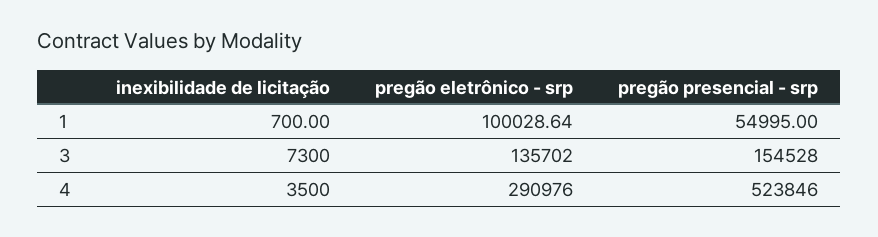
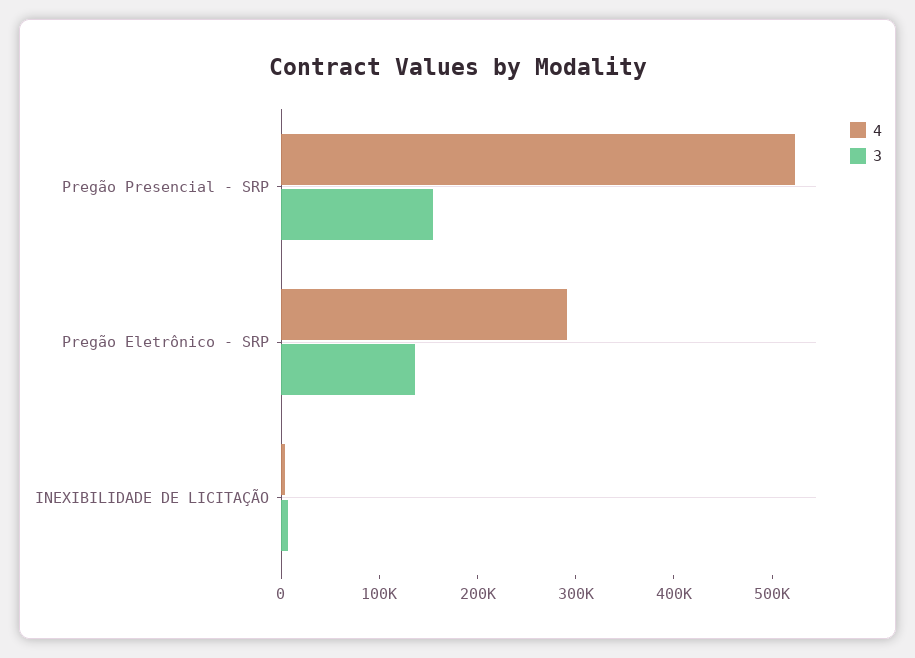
  {
-   "1": {
-     "inexibilidade de licitação": 700,
-     "pregão eletrônico - srp": 100028.64,
-     "pregão presencial - srp": 54995
-   },
    "3": {
      "inexibilidade de licitação": 7300,
      "pregão eletrônico - srp": 135702,
      "pregão presencial - srp": 154528
    },
    "4": {
      "inexibilidade de licitação": 3500,
      "pregão eletrônico - srp": 290976,
      "pregão presencial - srp": 523846
    }
  }

